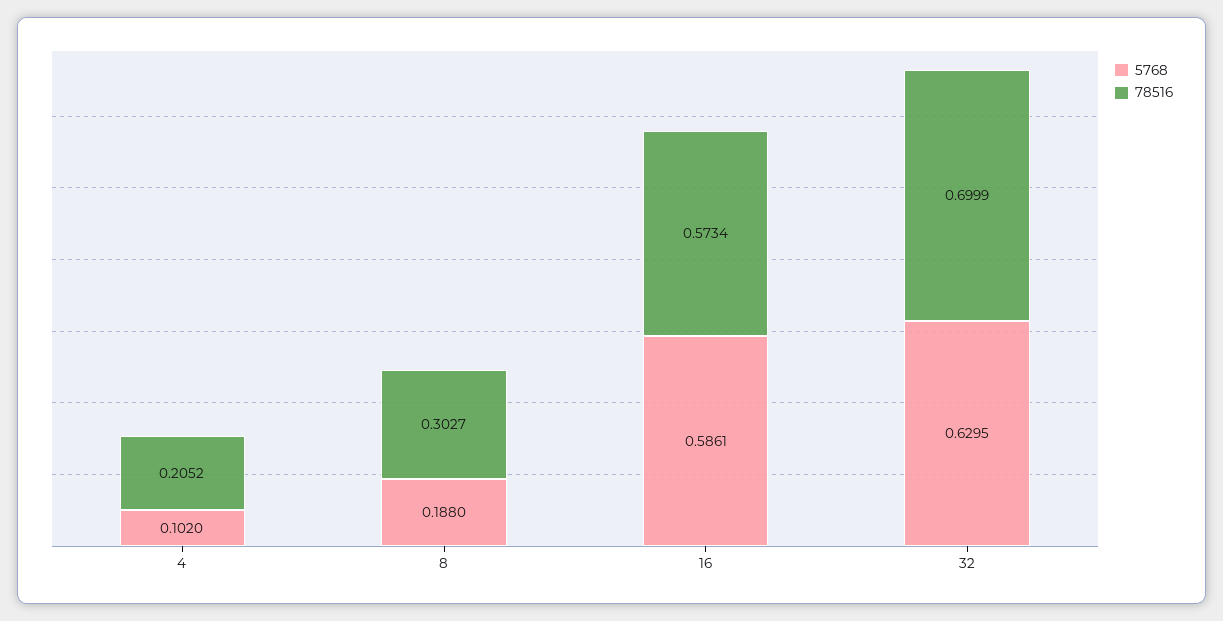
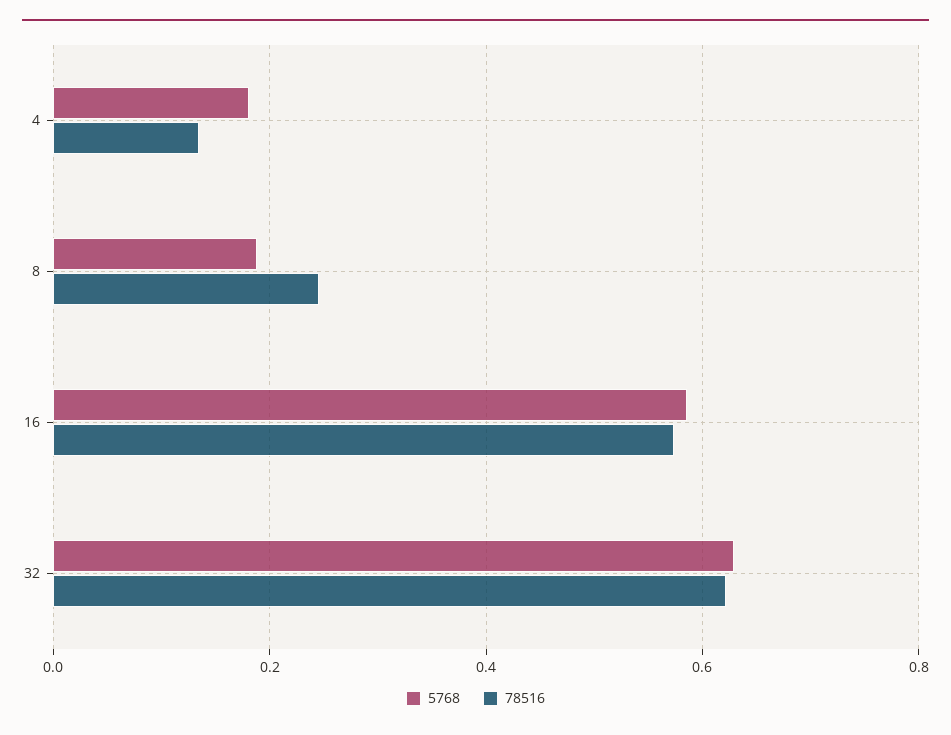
  {
    "5768": {
-     "4": 0.102,
+     "4": 0.18,
      "8": 0.188,
      "16": 0.5861,
      "32": 0.6295
    },
    "78516": {
-     "4": 0.2052,
+     "4": 0.14,
-     "8": 0.3027,
+     "8": 0.24,
      "16": 0.5734,
-     "32": 0.6999
+     "32": 0.62
    }
  }

